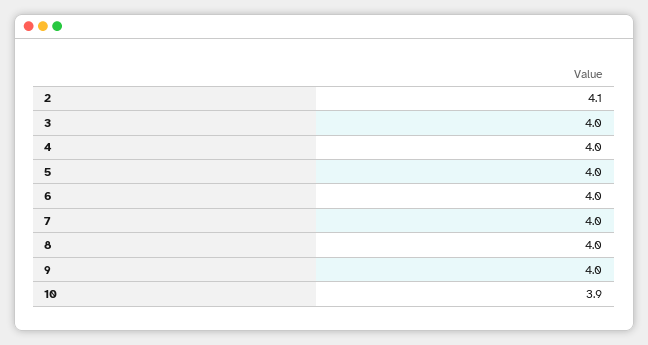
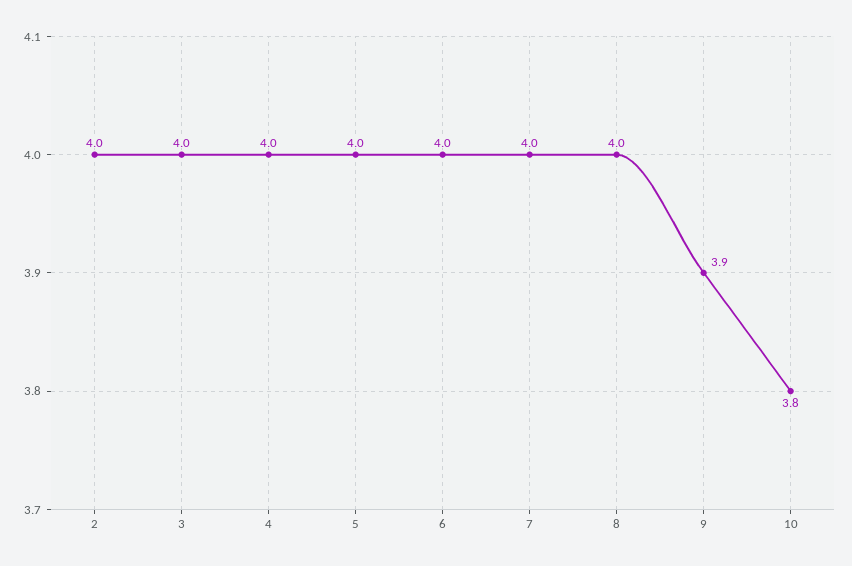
  {
-   "2": 4.1,
+   "2": 4,
    "3": 4,
    "4": 4,
    "5": 4,
    "6": 4,
    "7": 4,
    "8": 4,
-   "9": 4,
+   "9": 3.9,
-   "10": 3.9
+   "10": 3.8
  }

